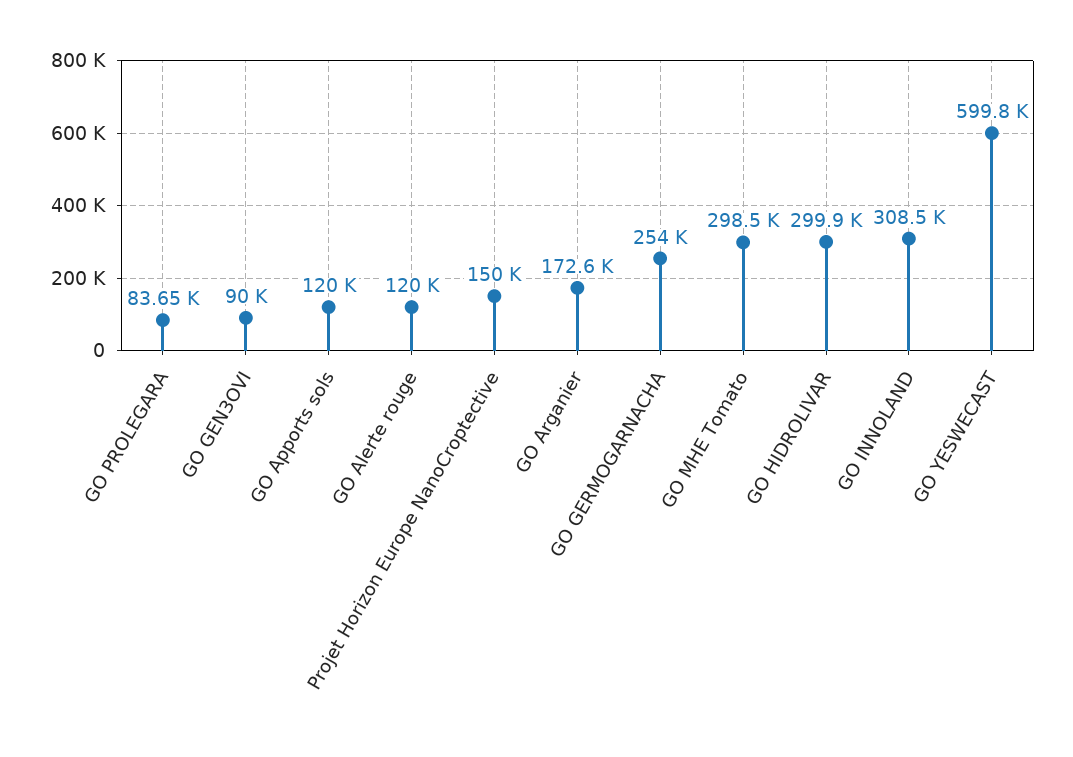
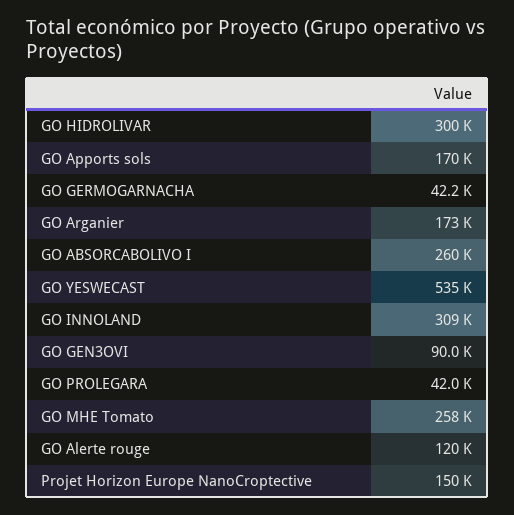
  {
-   "GO PROLEGARA": 83650,
+   "GO PROLEGARA": 42000,
    "GO GEN3OVI": 90000,
-   "GO Apports sols": 120000,
+   "GO Apports sols": 170000,
    "GO Alerte rouge": 120000,
    "Projet Horizon Europe NanoCroptective": 150000,
    "GO Arganier": 172600,
-   "GO GERMOGARNACHA": 254000,
+   "GO GERMOGARNACHA": 42200,
-   "GO MHE Tomato": 298500,
+   "GO MHE Tomato": 258000,
    "GO HIDROLIVAR": 299900,
    "GO INNOLAND": 308500,
-   "GO YESWECAST": 599800
+   "GO YESWECAST": 535000,
+   "GO ABSORCABOLIVO I": 260000
  }

